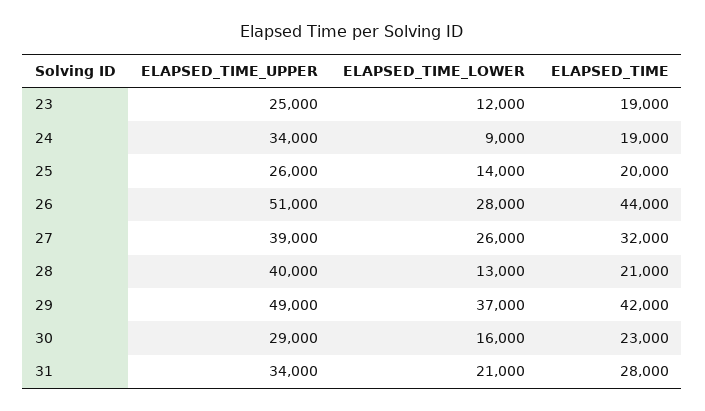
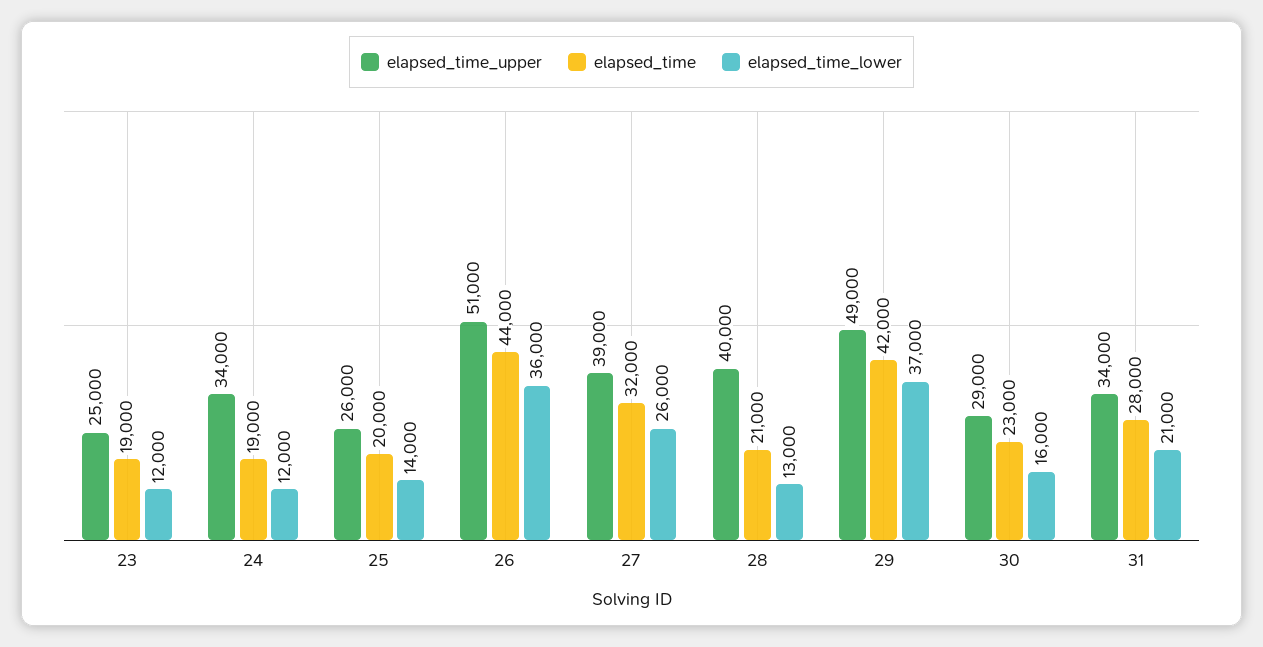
  {
    "ELAPSED_TIME_UPPER": {
      "23": 25000,
      "24": 34000,
      "25": 26000,
      "26": 51000,
      "27": 39000,
      "28": 40000,
      "29": 49000,
      "30": 29000,
      "31": 34000
    },
    "ELAPSED_TIME_LOWER": {
      "23": 12000,
-     "24": 9000,
+     "24": 12000,
      "25": 14000,
-     "26": 28000,
+     "26": 36000,
      "27": 26000,
      "28": 13000,
      "29": 37000,
      "30": 16000,
      "31": 21000
    },
    "ELAPSED_TIME": {
      "23": 19000,
      "24": 19000,
      "25": 20000,
      "26": 44000,
      "27": 32000,
      "28": 21000,
      "29": 42000,
      "30": 23000,
      "31": 28000
    }
  }

